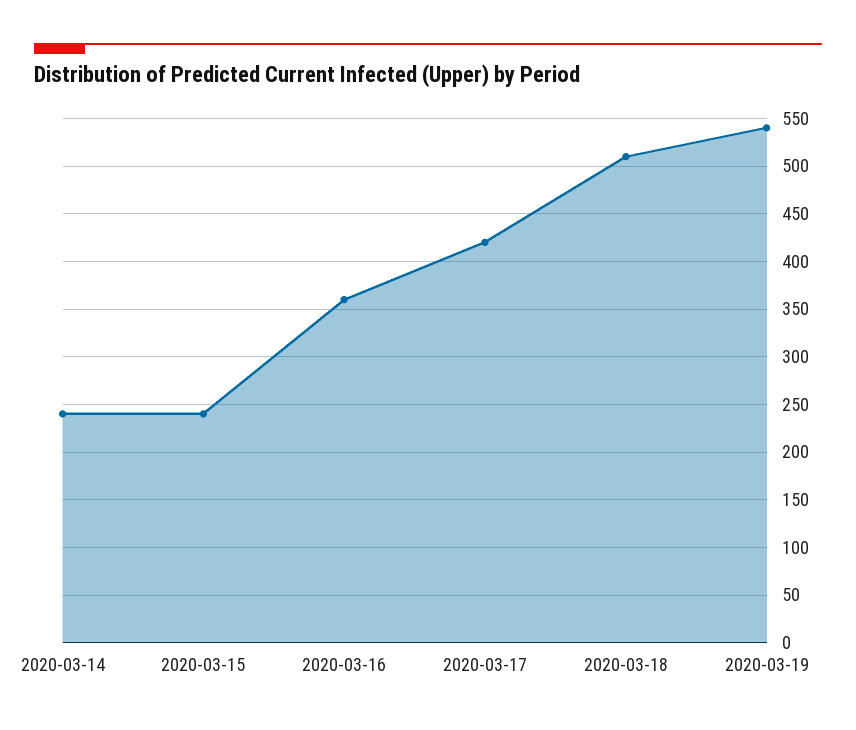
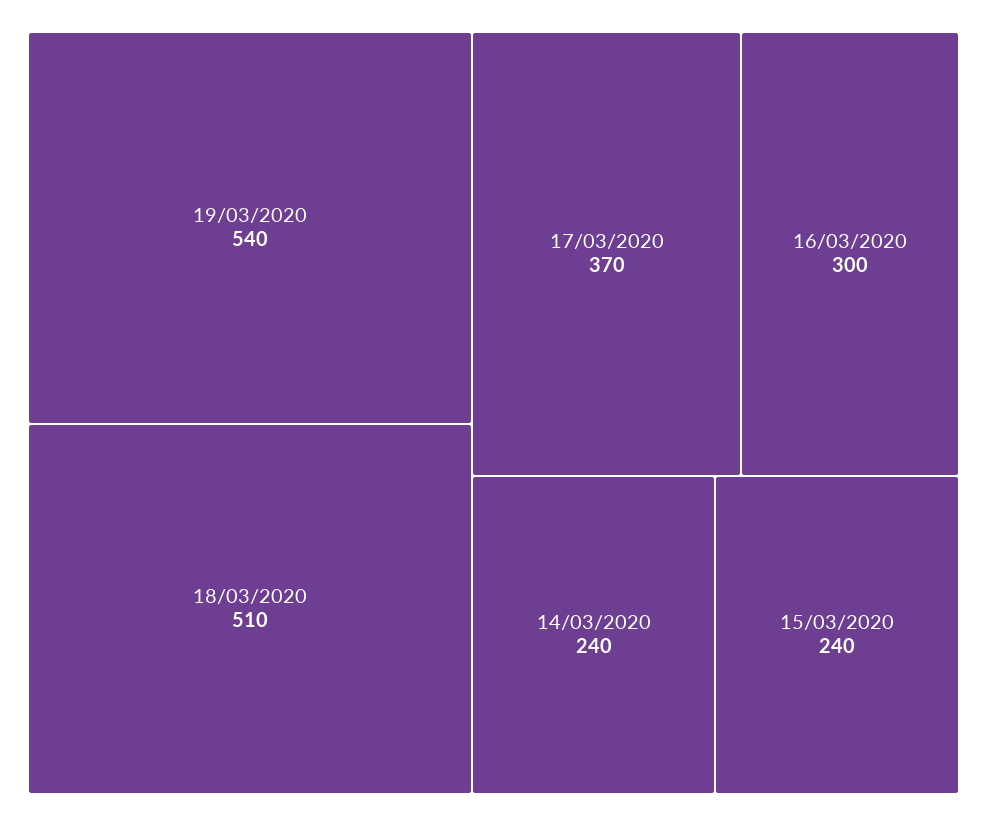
  {
    "2020-03-14": 240,
    "2020-03-15": 240,
-   "2020-03-16": 360,
+   "2020-03-16": 300,
-   "2020-03-17": 420,
+   "2020-03-17": 370,
    "2020-03-18": 510,
    "2020-03-19": 540
  }

